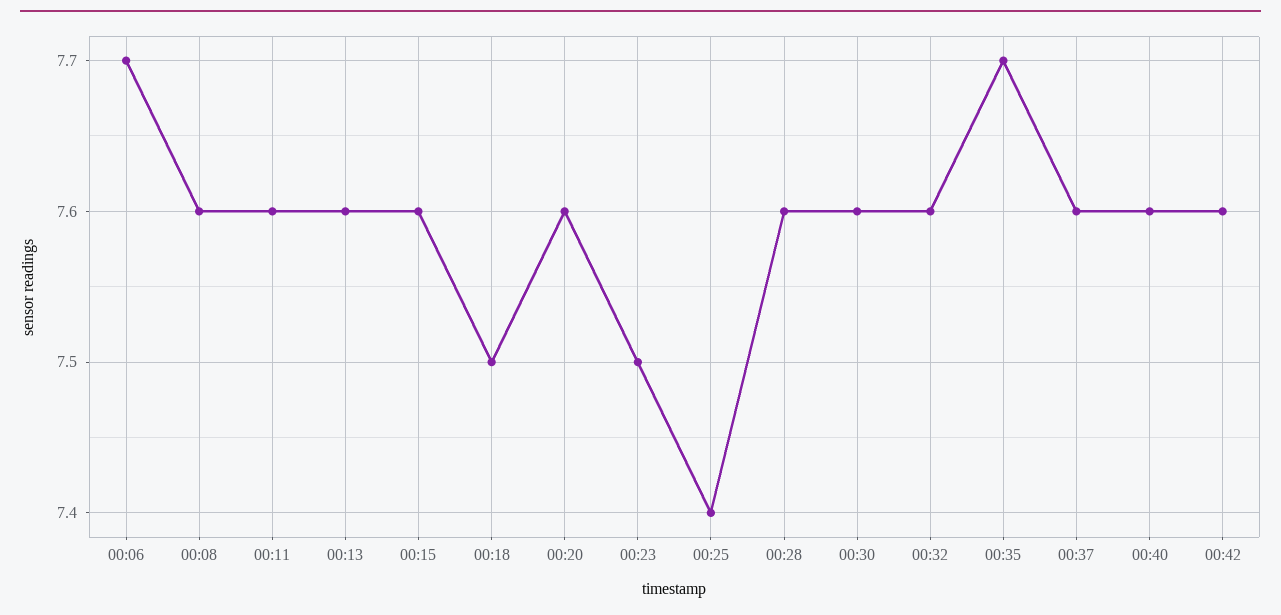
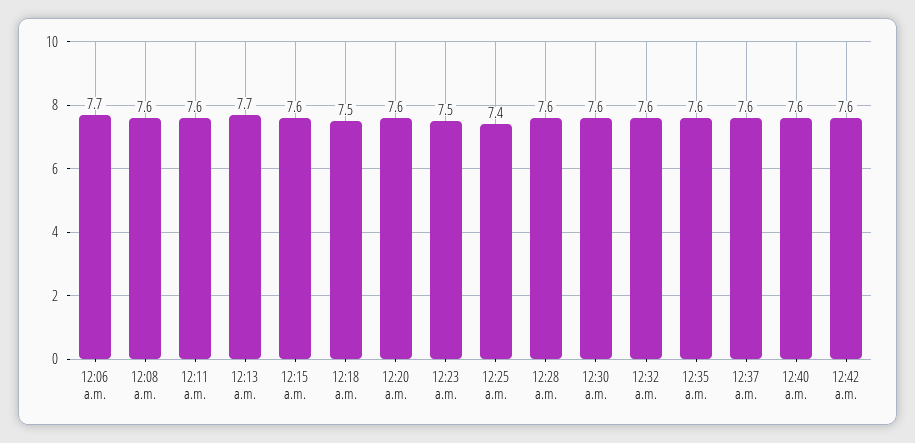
  {
    "00:06": 7.7,
    "00:08": 7.6,
    "00:11": 7.6,
-   "00:13": 7.6,
+   "00:13": 7.7,
    "00:15": 7.6,
    "00:18": 7.5,
    "00:20": 7.6,
    "00:23": 7.5,
    "00:25": 7.4,
    "00:28": 7.6,
    "00:30": 7.6,
    "00:32": 7.6,
-   "00:35": 7.7,
+   "00:35": 7.6,
    "00:37": 7.6,
    "00:40": 7.6,
    "00:42": 7.6
  }

